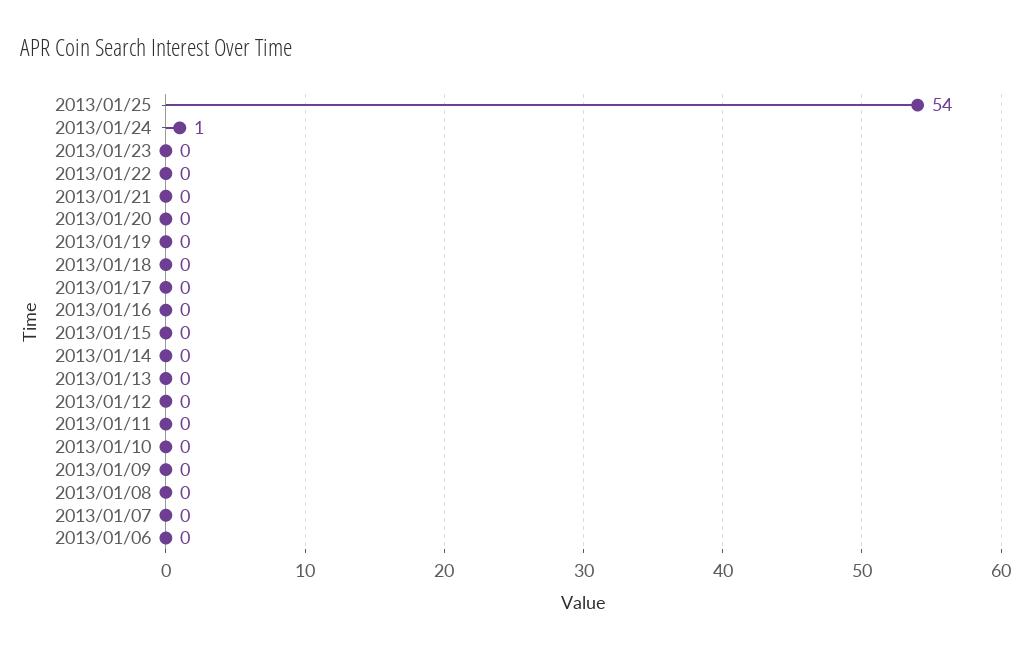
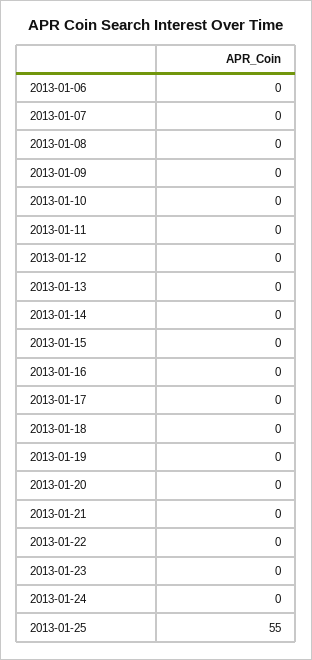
  {
-   "2013/01/25": 54,
+   "2013/01/25": 55,
-   "2013/01/24": 1,
+   "2013/01/24": 0,
    "2013/01/23": 0,
    "2013/01/22": 0,
    "2013/01/21": 0,
    "2013/01/20": 0,
    "2013/01/19": 0,
    "2013/01/18": 0,
    "2013/01/17": 0,
    "2013/01/16": 0,
    "2013/01/15": 0,
    "2013/01/14": 0,
    "2013/01/13": 0,
    "2013/01/12": 0,
    "2013/01/11": 0,
    "2013/01/10": 0,
    "2013/01/09": 0,
    "2013/01/08": 0,
    "2013/01/07": 0,
    "2013/01/06": 0
  }

